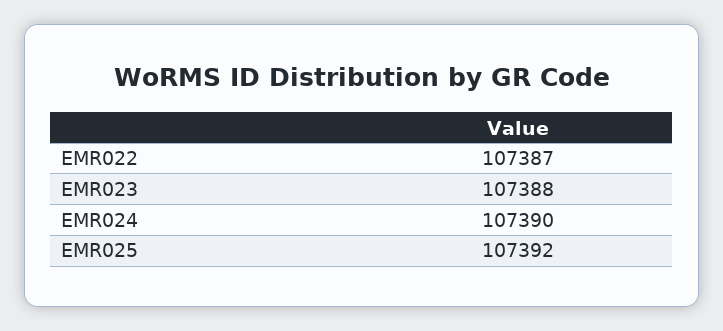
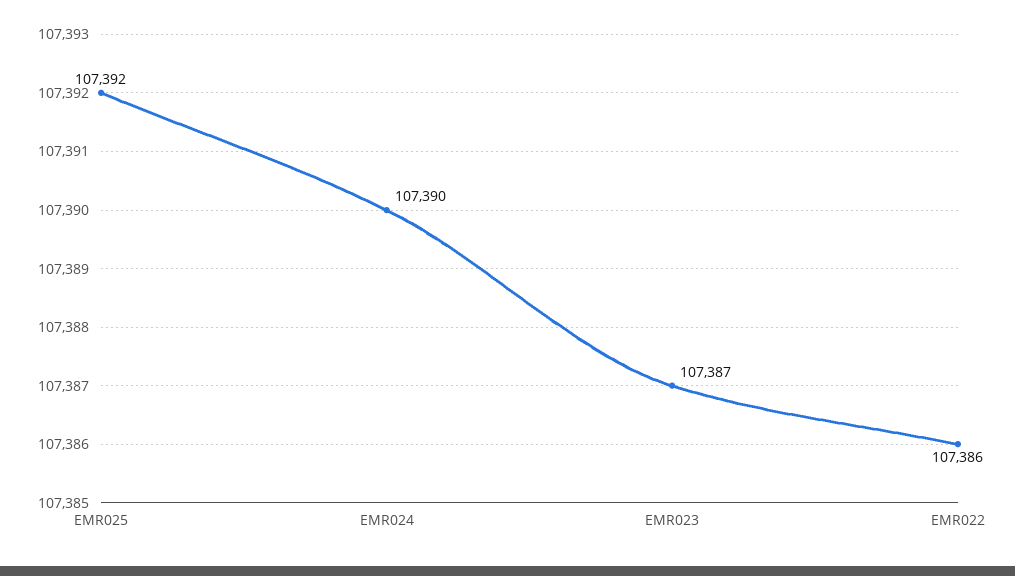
  {
-   "EMR022": 107387,
+   "EMR022": 107386,
-   "EMR023": 107388,
+   "EMR023": 107387,
    "EMR024": 107390,
    "EMR025": 107392
  }

